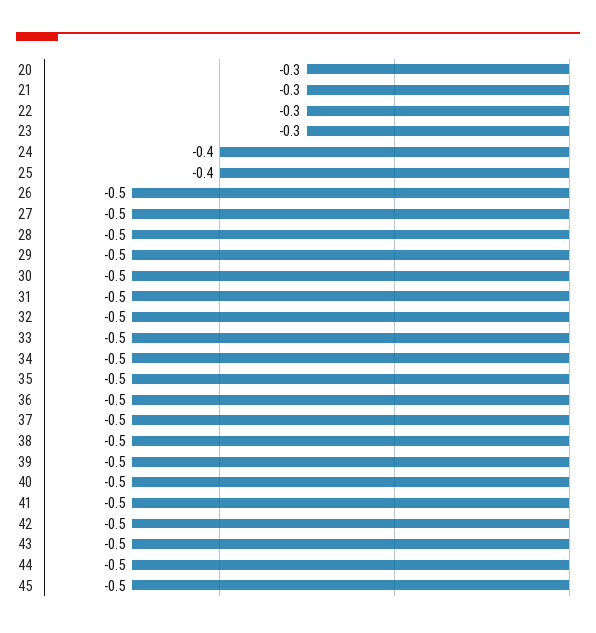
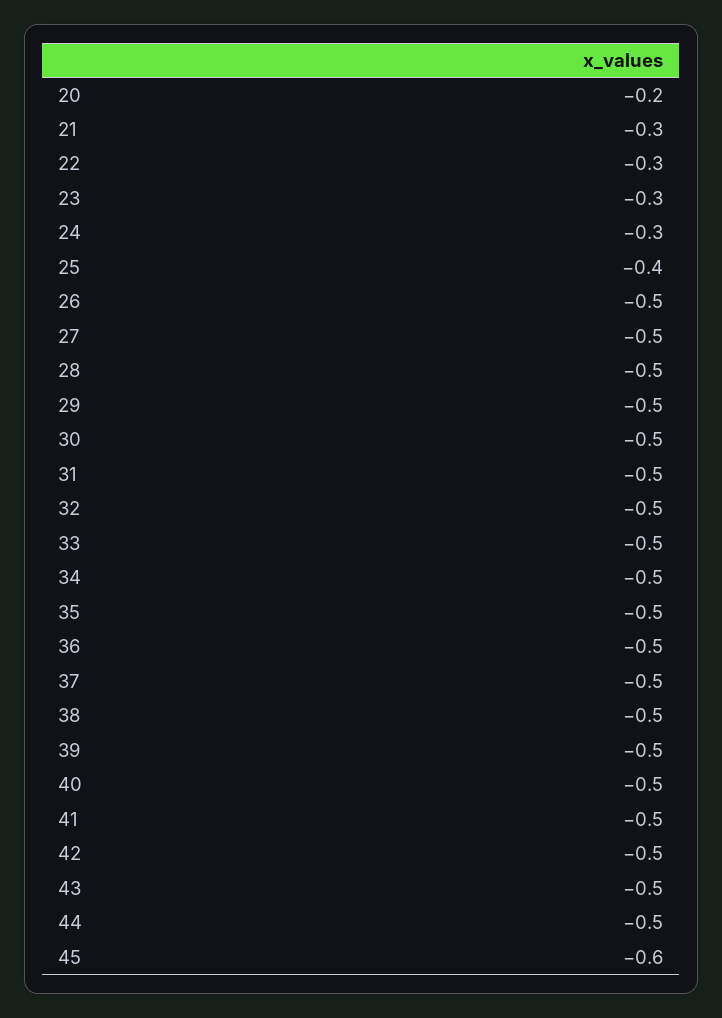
  {
-   "20": -0.3,
+   "20": -0.2,
    "21": -0.3,
    "22": -0.3,
    "23": -0.3,
-   "24": -0.4,
+   "24": -0.3,
    "25": -0.4,
    "26": -0.5,
    "27": -0.5,
    "28": -0.5,
    "29": -0.5,
    "30": -0.5,
    "31": -0.5,
    "32": -0.5,
    "33": -0.5,
    "34": -0.5,
    "35": -0.5,
    "36": -0.5,
    "37": -0.5,
    "38": -0.5,
    "39": -0.5,
    "40": -0.5,
    "41": -0.5,
    "42": -0.5,
    "43": -0.5,
    "44": -0.5,
-   "45": -0.5
+   "45": -0.6
  }

